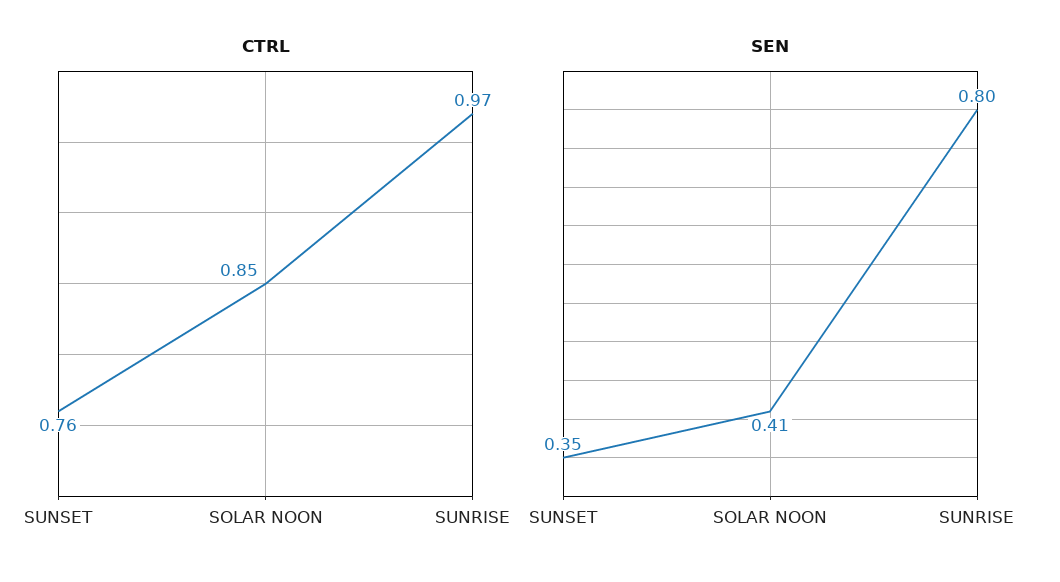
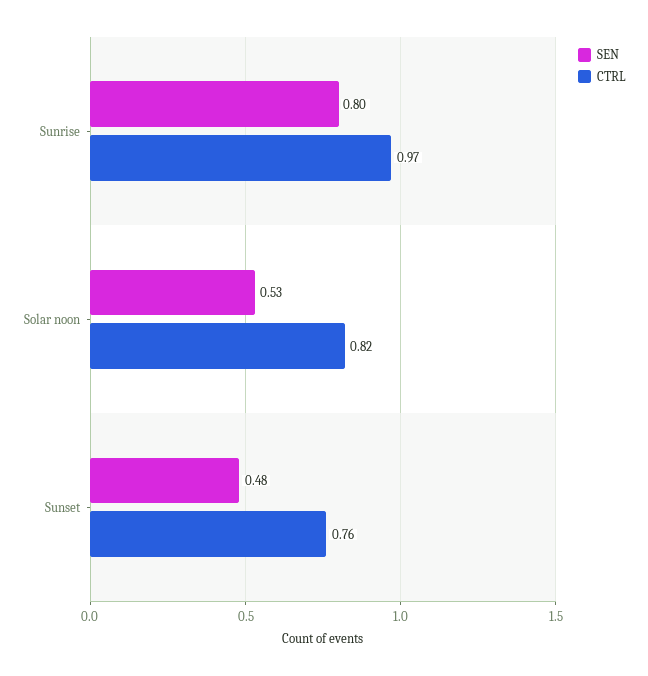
  {
    "CTRL": {
      "SUNSET": 0.76,
-     "SOLAR NOON": 0.85,
+     "SOLAR NOON": 0.82,
      "SUNRISE": 0.97
    },
    "SEN": {
-     "SUNSET": 0.35,
+     "SUNSET": 0.48,
-     "SOLAR NOON": 0.41,
+     "SOLAR NOON": 0.53,
      "SUNRISE": 0.8
    }
  }

